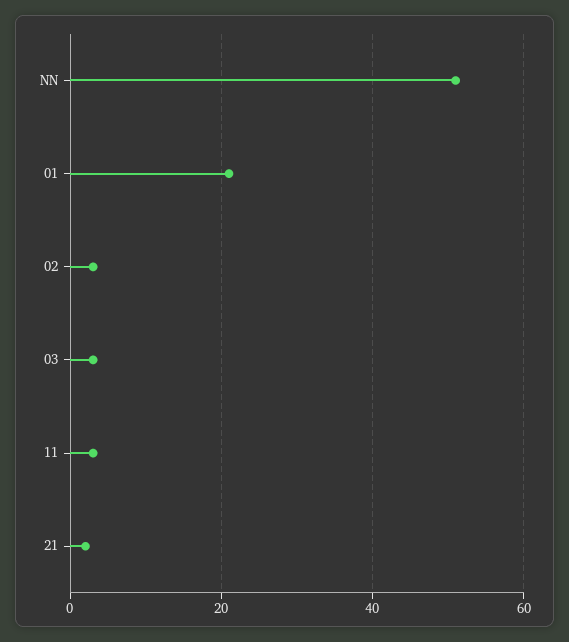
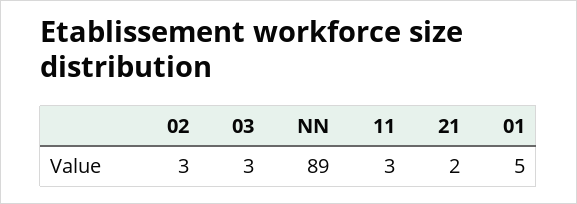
  {
-   "NN": 50,
+   "NN": 89,
-   "01": 20,
+   "01": 5,
    "02": 3,
    "03": 3,
    "11": 3,
    "21": 2
  }

